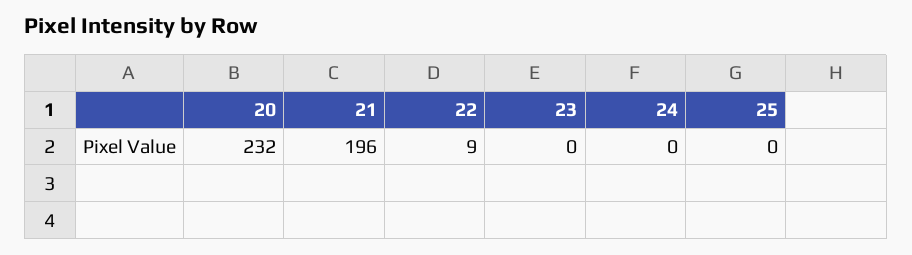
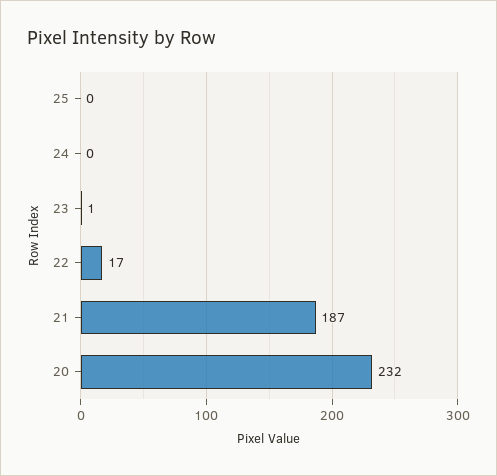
  {
    "20": 232,
-   "21": 196,
+   "21": 187,
-   "22": 9,
+   "22": 17,
-   "23": 0,
+   "23": 1,
    "24": 0,
    "25": 0
  }

